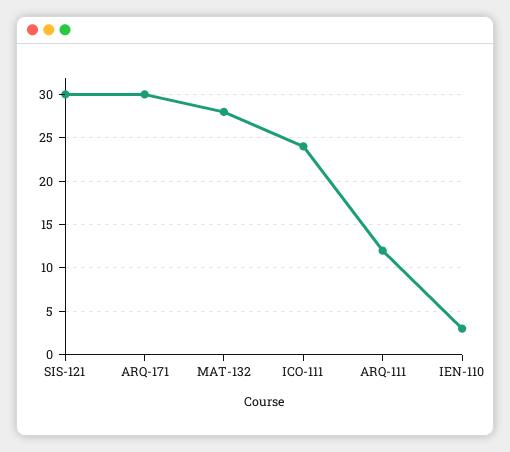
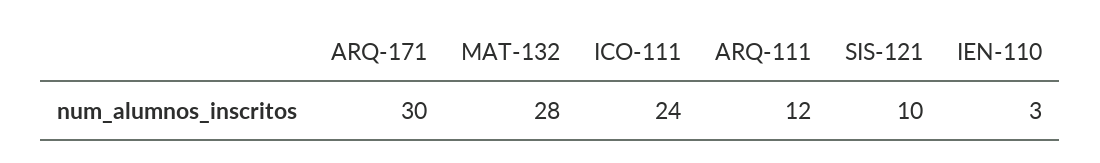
  {
-   "SIS-121": 30,
+   "SIS-121": 10,
    "ARQ-171": 30,
    "MAT-132": 28,
    "ICO-111": 24,
    "ARQ-111": 12,
    "IEN-110": 3
  }

